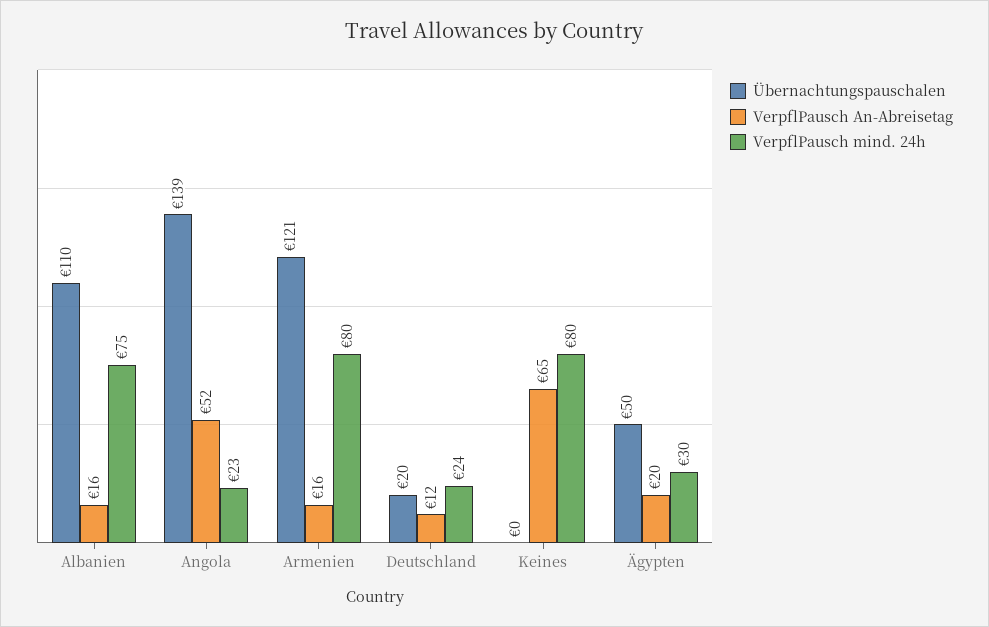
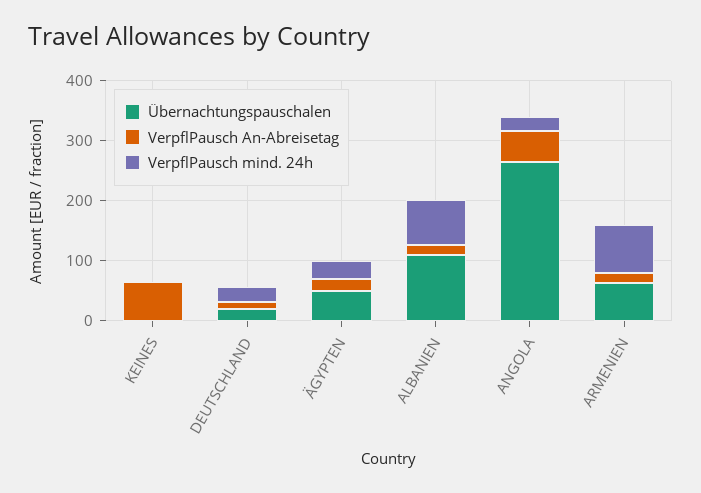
  {
    "Übernachtungspauschalen": {
      "Albanien": 110,
-     "Angola": 139,
+     "Angola": 260,
-     "Armenien": 121,
+     "Armenien": 60,
      "Deutschland": 20,
      "Keines": 0,
      "Ägypten": 50
    },
    "VerpflPausch An-Abreisetag": {
      "Albanien": 16,
      "Angola": 52,
      "Armenien": 16,
      "Deutschland": 12,
      "Keines": 65,
      "Ägypten": 20
    },
    "VerpflPausch mind. 24h": {
      "Albanien": 75,
      "Angola": 23,
      "Armenien": 80,
      "Deutschland": 24,
-     "Keines": 80,
+     "Keines": 0,
      "Ägypten": 30
    }
  }

